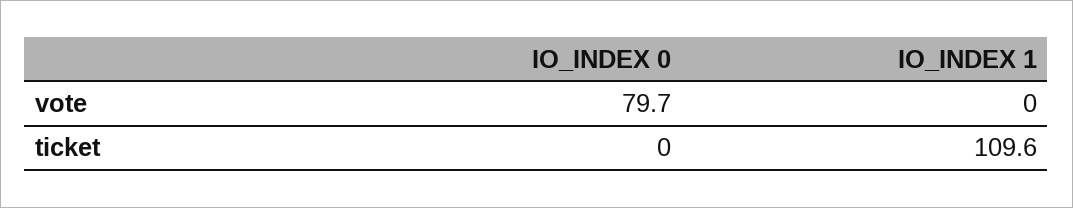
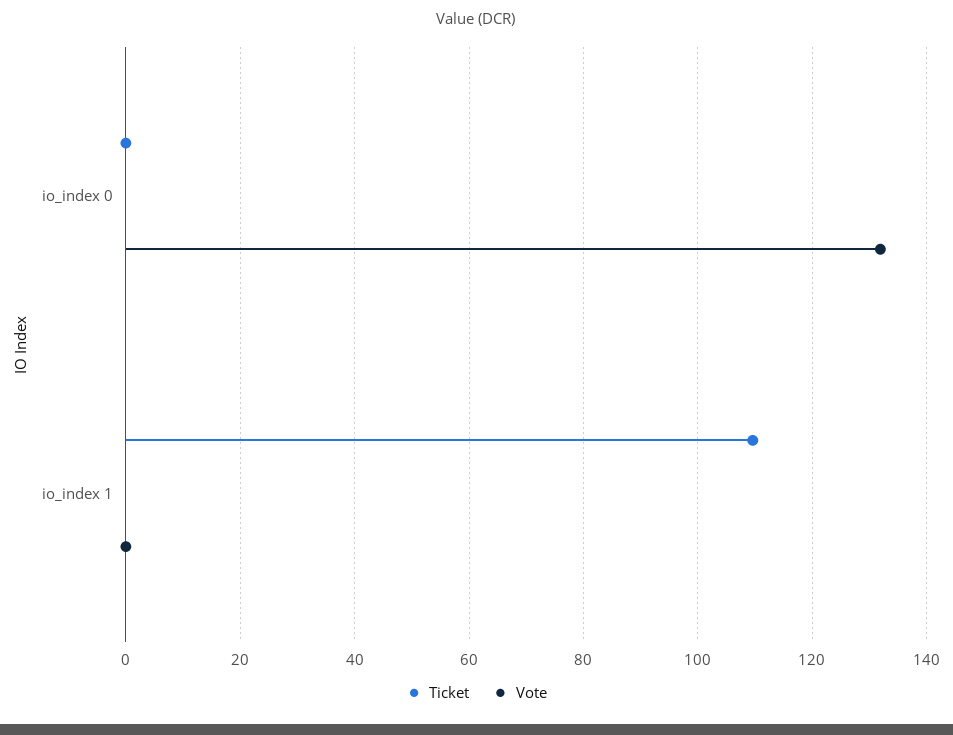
  {
    "vote": {
-     "IO_INDEX 0": 79.7,
+     "IO_INDEX 0": 132,
      "IO_INDEX 1": 0
    },
    "ticket": {
      "IO_INDEX 0": 0,
      "IO_INDEX 1": 109.6
    }
  }

